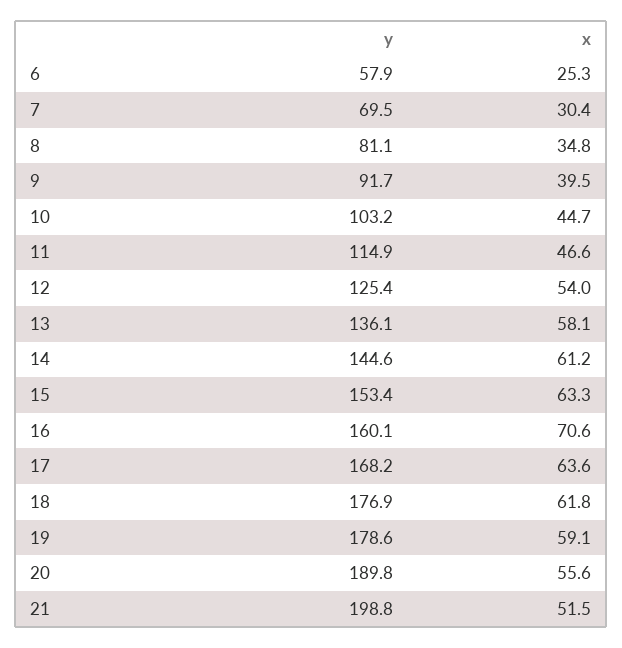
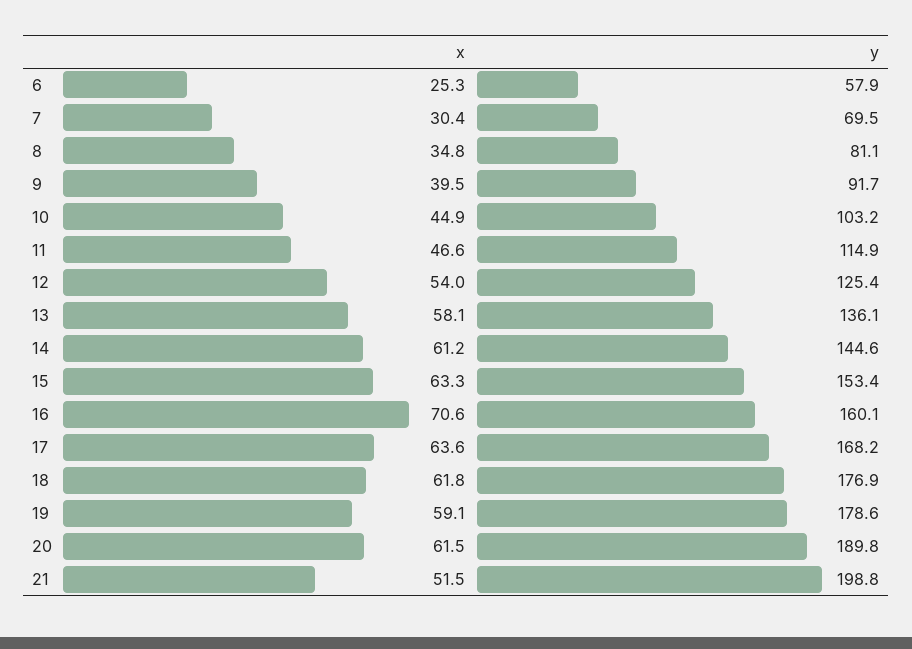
  {
    "y": {
      "6": 57.9,
      "7": 69.5,
      "8": 81.1,
      "9": 91.7,
      "10": 103.2,
      "11": 114.9,
      "12": 125.4,
      "13": 136.1,
      "14": 144.6,
      "15": 153.4,
      "16": 160.1,
      "17": 168.2,
      "18": 176.9,
      "19": 178.6,
      "20": 189.8,
      "21": 198.8
    },
    "x": {
      "6": 25.3,
      "7": 30.4,
      "8": 34.8,
      "9": 39.5,
-     "10": 44.7,
+     "10": 44.9,
      "11": 46.6,
      "12": 54,
      "13": 58.1,
      "14": 61.2,
      "15": 63.3,
      "16": 70.6,
      "17": 63.6,
      "18": 61.8,
      "19": 59.1,
-     "20": 55.6,
+     "20": 61.5,
      "21": 51.5
    }
  }

